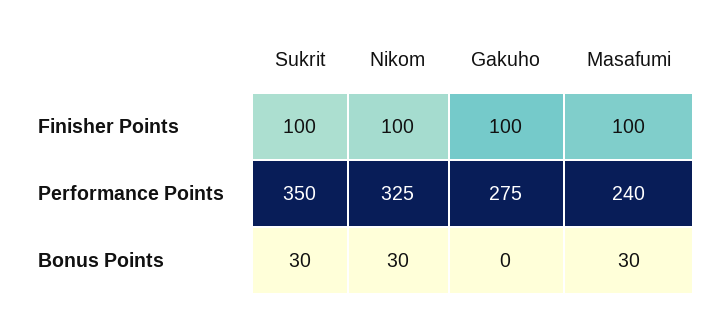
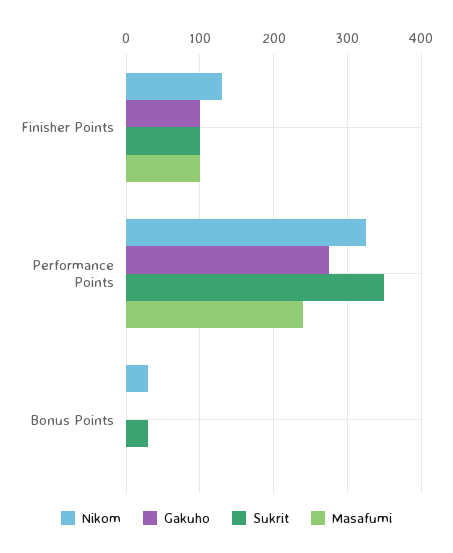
  {
    "Sukrit": {
      "Finisher Points": 100,
      "Performance Points": 350,
      "Bonus Points": 30
    },
    "Nikom": {
-     "Finisher Points": 100,
+     "Finisher Points": 130,
      "Performance Points": 325,
      "Bonus Points": 30
    },
    "Gakuho": {
      "Finisher Points": 100,
      "Performance Points": 275,
      "Bonus Points": 0
    },
    "Masafumi": {
      "Finisher Points": 100,
      "Performance Points": 240,
-     "Bonus Points": 30
+     "Bonus Points": 0
    }
  }

